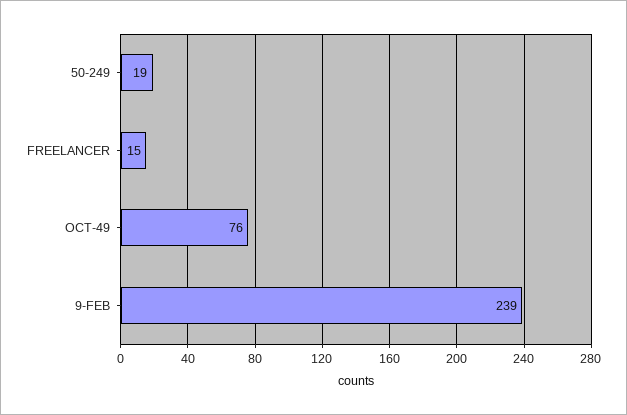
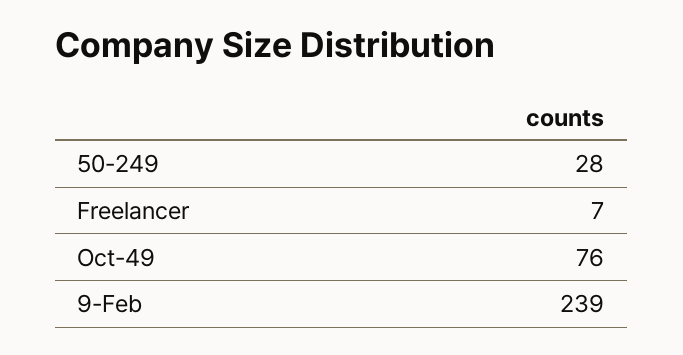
  {
-   "50-249": 19,
+   "50-249": 28,
-   "FREELANCER": 15,
+   "FREELANCER": 7,
    "OCT-49": 76,
    "9-FEB": 239
  }

